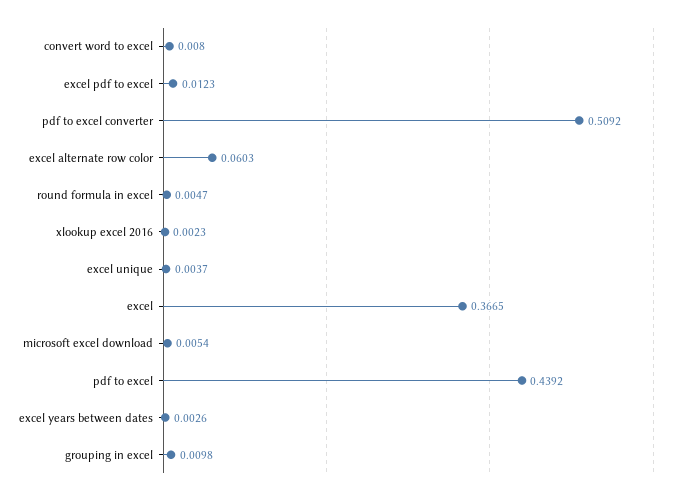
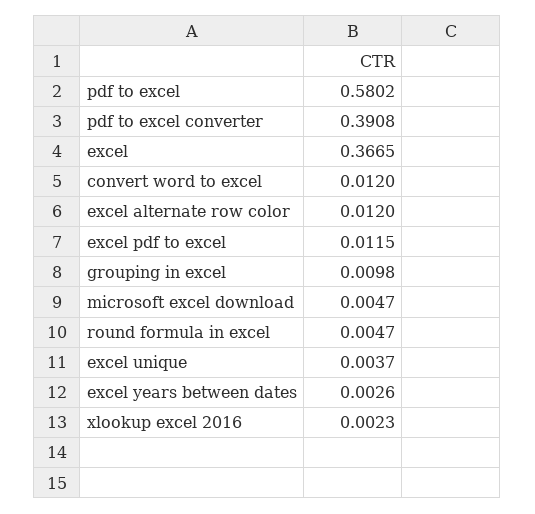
  {
-   "convert word to excel": 0.008,
+   "convert word to excel": 0.012,
-   "excel pdf to excel": 0.0123,
+   "excel pdf to excel": 0.0115,
-   "pdf to excel converter": 0.5092,
+   "pdf to excel converter": 0.3908,
-   "excel alternate row color": 0.0603,
+   "excel alternate row color": 0.012,
    "round formula in excel": 0.0047,
    "xlookup excel 2016": 0.0023,
    "excel unique": 0.0037,
    "excel": 0.3665,
-   "microsoft excel download": 0.0054,
+   "microsoft excel download": 0.0047,
-   "pdf to excel": 0.4392,
+   "pdf to excel": 0.5802,
    "excel years between dates": 0.0026,
    "grouping in excel": 0.0098
  }

